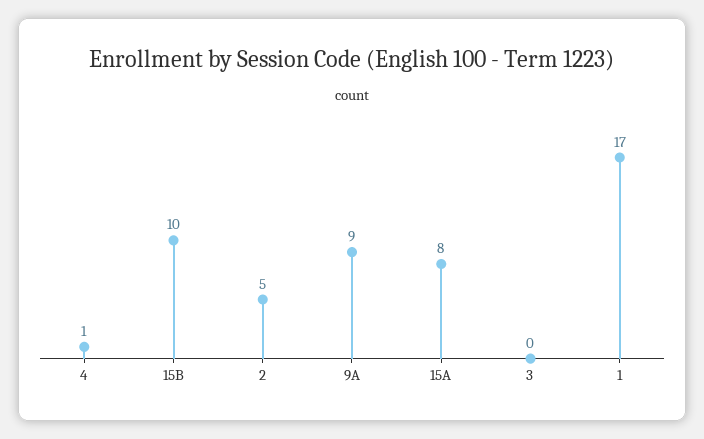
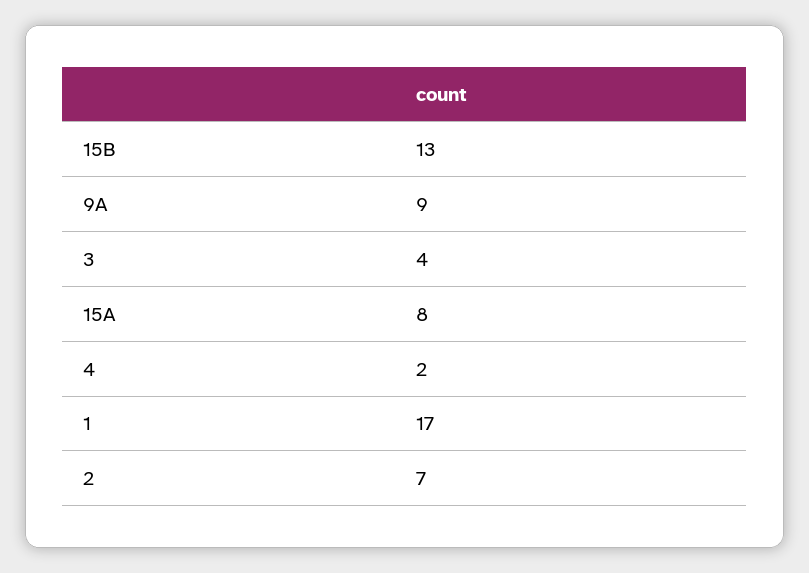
  {
-   "4": 1,
+   "4": 2,
-   "15B": 10,
+   "15B": 13,
-   "2": 5,
+   "2": 7,
    "9A": 9,
    "15A": 8,
-   "3": 0,
+   "3": 4,
    "1": 17
  }

